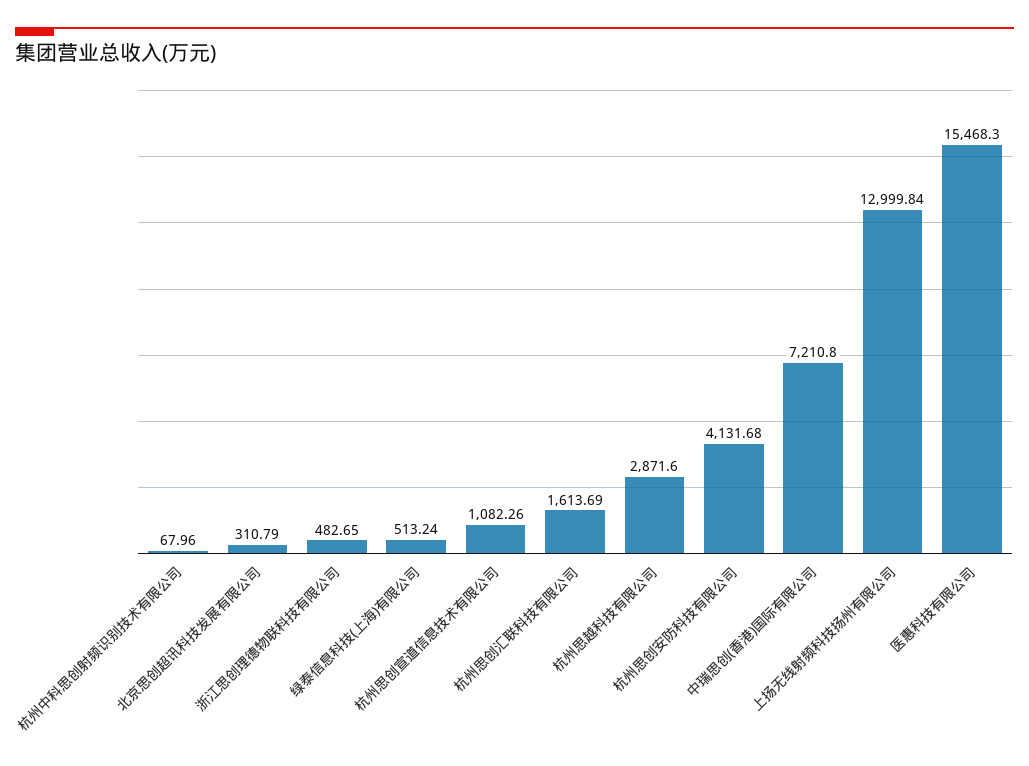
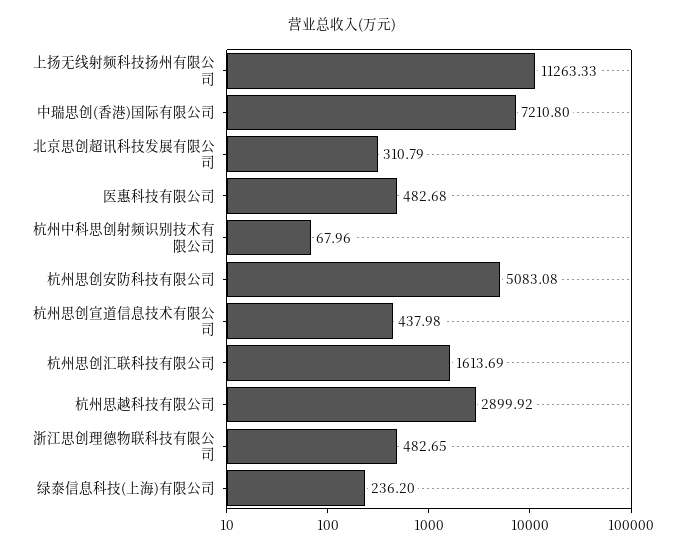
  {
    "杭州中科思创射频识别技术有限公司": 67.96,
    "北京思创超讯科技发展有限公司": 310.79,
    "浙江思创理德物联科技有限公司": 482.65,
-   "绿泰信息科技(上海)有限公司": 513.24,
+   "绿泰信息科技(上海)有限公司": 236.2,
-   "杭州思创宣道信息技术有限公司": 1082.26,
+   "杭州思创宣道信息技术有限公司": 437.98,
    "杭州思创汇联科技有限公司": 1613.69,
-   "杭州思越科技有限公司": 2871.6,
+   "杭州思越科技有限公司": 2899.92,
-   "杭州思创安防科技有限公司": 4131.68,
+   "杭州思创安防科技有限公司": 5083.08,
    "中瑞思创(香港)国际有限公司": 7210.8,
-   "上扬无线射频科技扬州有限公司": 12999.84,
+   "上扬无线射频科技扬州有限公司": 11263.33,
-   "医惠科技有限公司": 15468.3
+   "医惠科技有限公司": 482.68
  }

